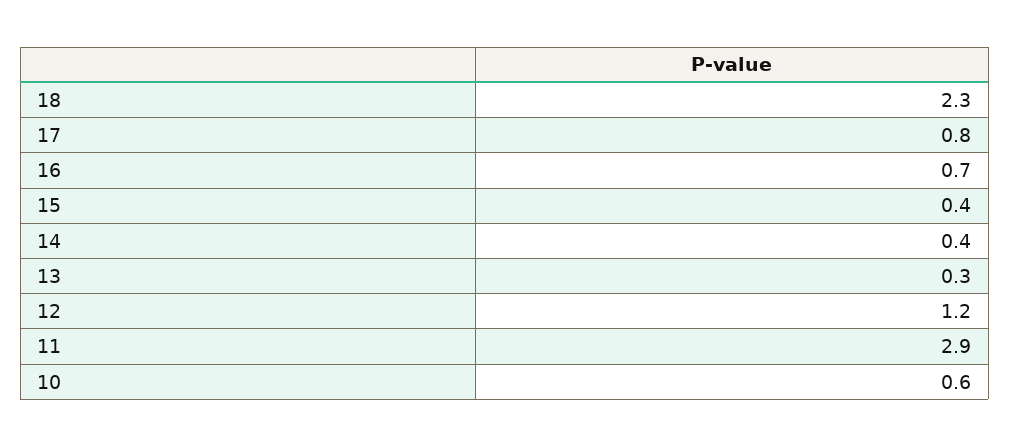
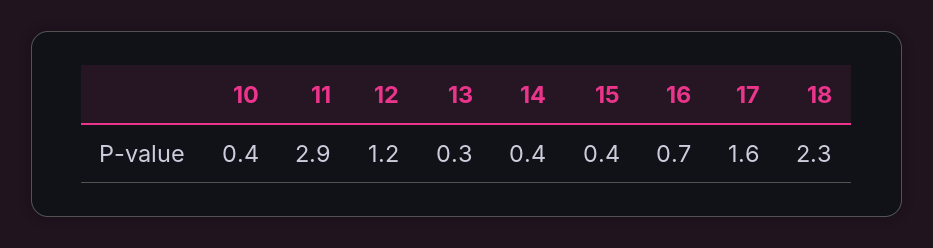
  {
    "18": 2.3,
-   "17": 0.8,
+   "17": 1.6,
    "16": 0.7,
    "15": 0.4,
    "14": 0.4,
    "13": 0.3,
    "12": 1.2,
    "11": 2.9,
-   "10": 0.6
+   "10": 0.4
  }

